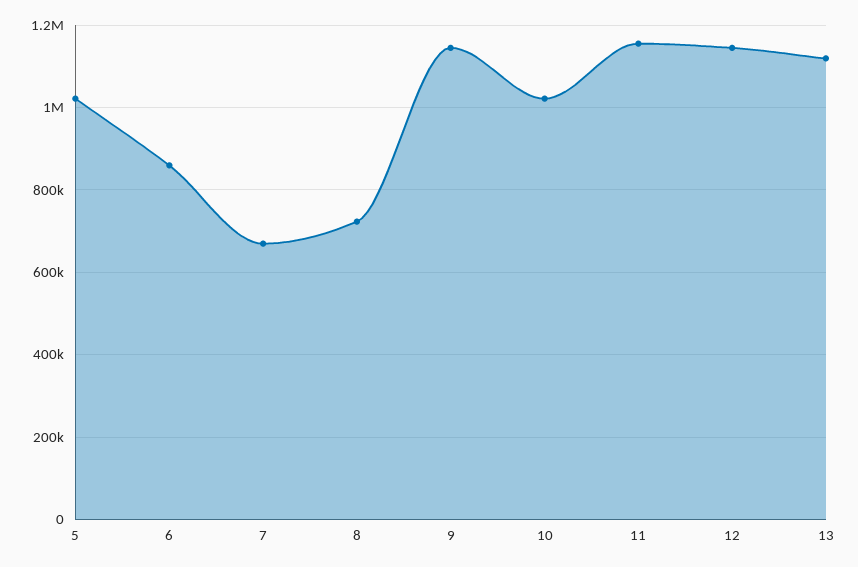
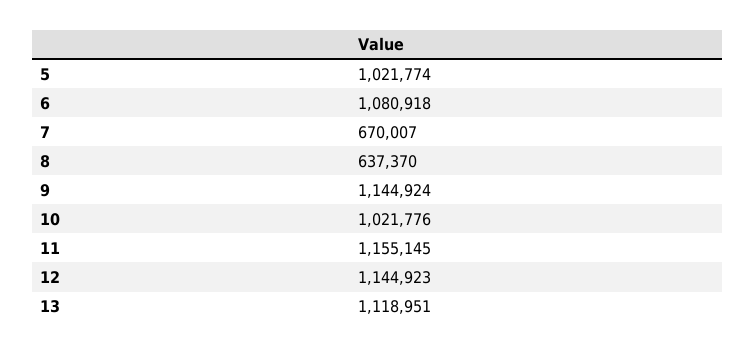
  {
    "5": 1021774,
-   "6": 860000,
+   "6": 1080918,
    "7": 670007,
-   "8": 720000,
+   "8": 637370,
    "9": 1144924,
    "10": 1021776,
    "11": 1155145,
    "12": 1144923,
    "13": 1118951
  }

